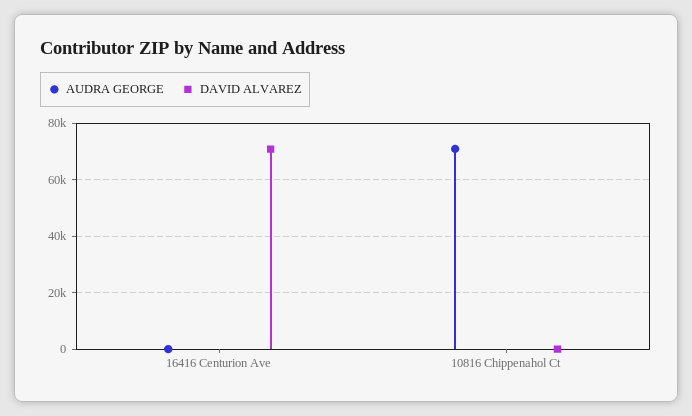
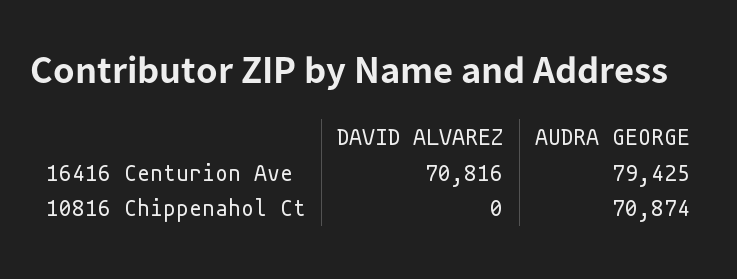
  {
    "AUDRA GEORGE": {
-     "16416 Centurion Ave": 0,
+     "16416 Centurion Ave": 79425,
      "10816 Chippenahol Ct": 70874
    },
    "DAVID ALVAREZ": {
      "16416 Centurion Ave": 70816,
      "10816 Chippenahol Ct": 0
    }
  }

